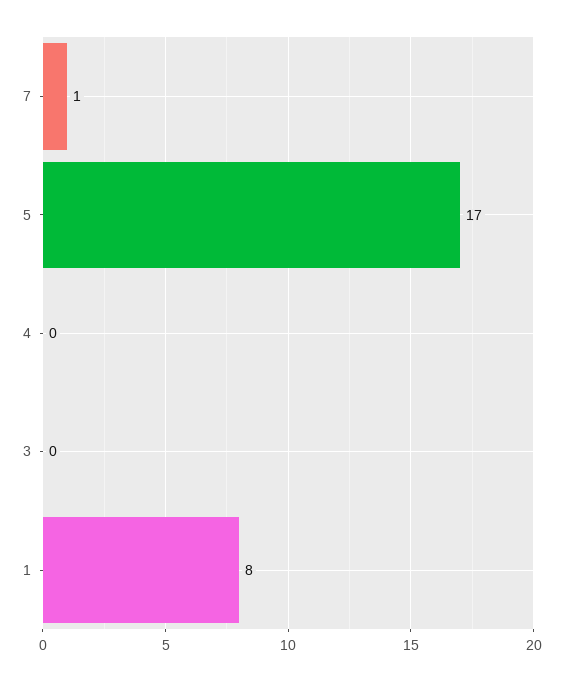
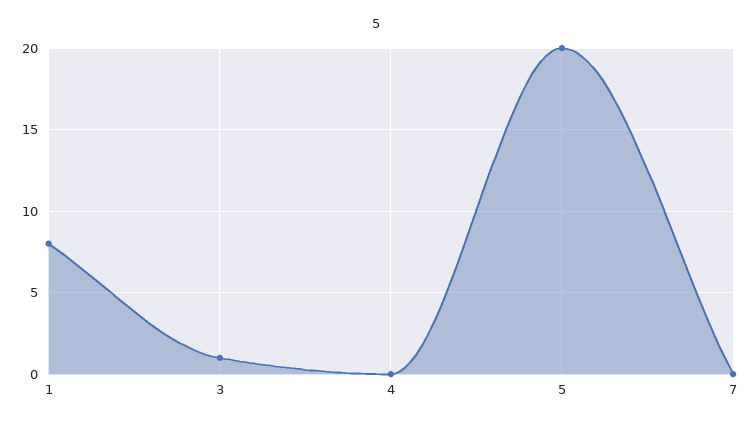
  {
-   "7": 1,
+   "7": 0,
-   "5": 17,
+   "5": 20,
    "4": 0,
-   "3": 0,
+   "3": 1,
    "1": 8
  }

